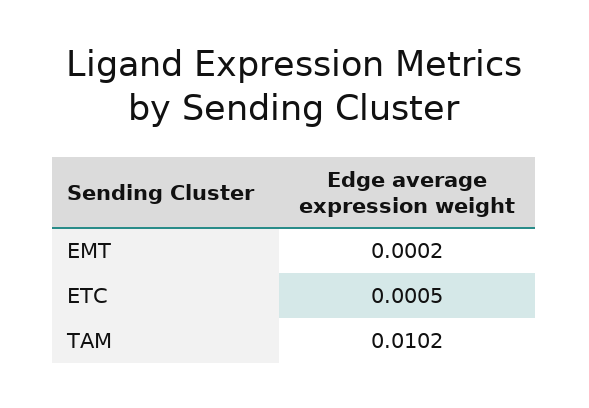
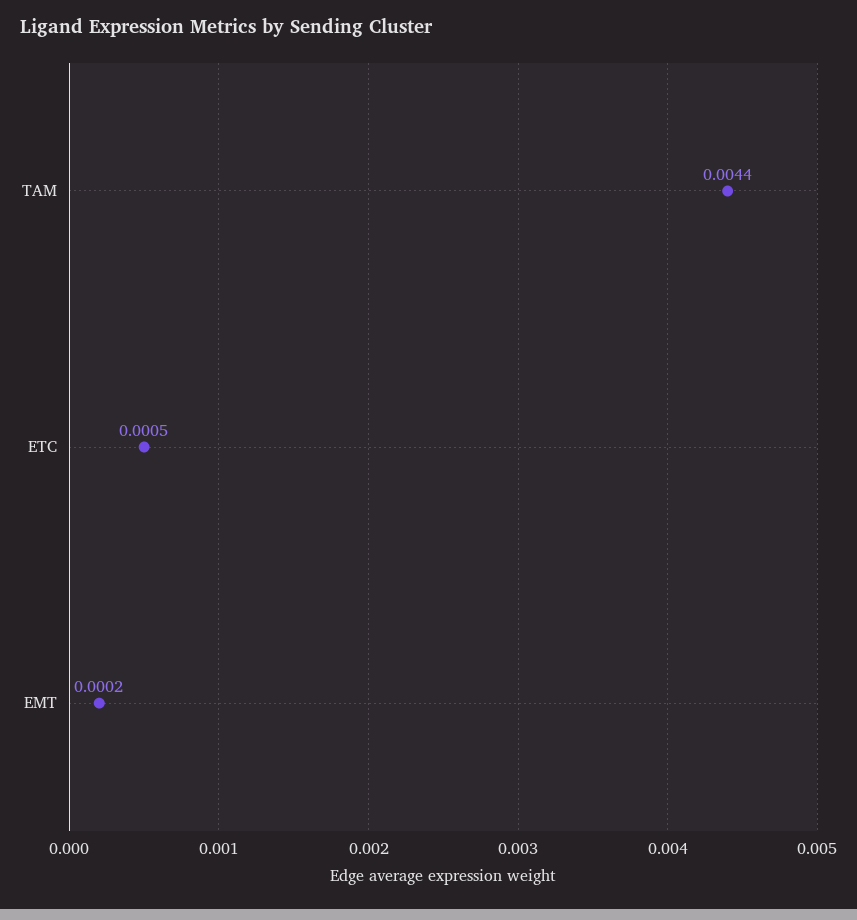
  {
    "EMT": 0.0002,
    "ETC": 0.0005,
-   "TAM": 0.0102
+   "TAM": 0.0044
  }

